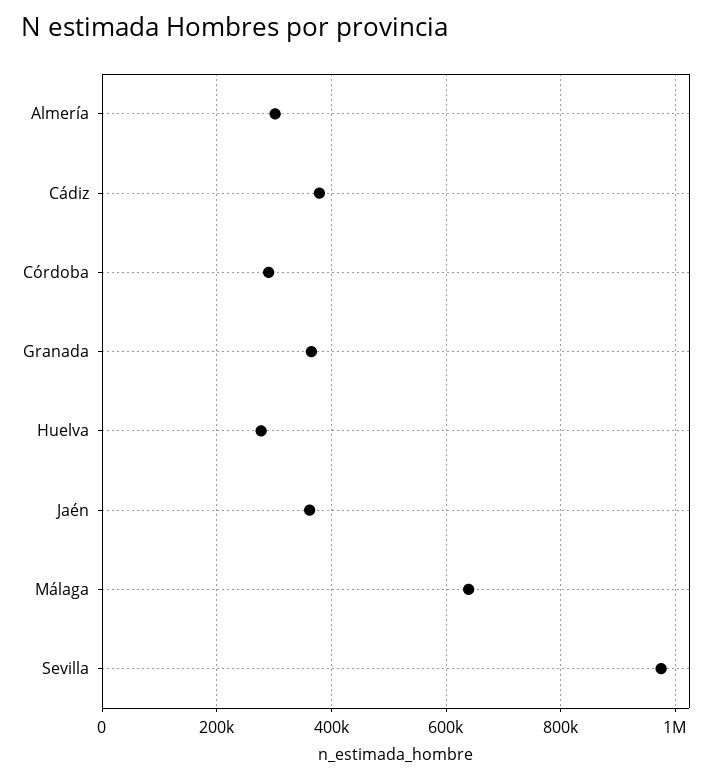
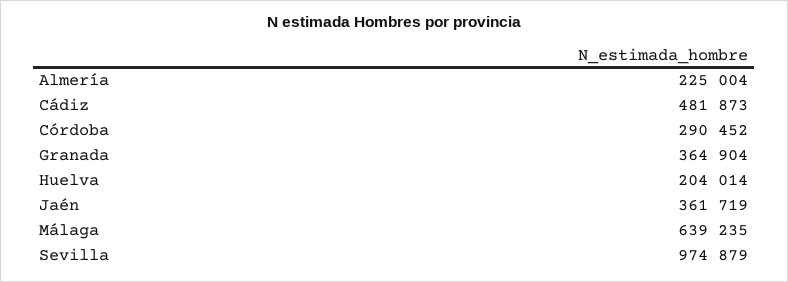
  {
-   "Almería": 300000,
+   "Almería": 225004,
-   "Cádiz": 380000,
+   "Cádiz": 481873,
    "Córdoba": 290452,
    "Granada": 364904,
-   "Huelva": 280000,
+   "Huelva": 204014,
    "Jaén": 361719,
    "Málaga": 639235,
    "Sevilla": 974879
  }

